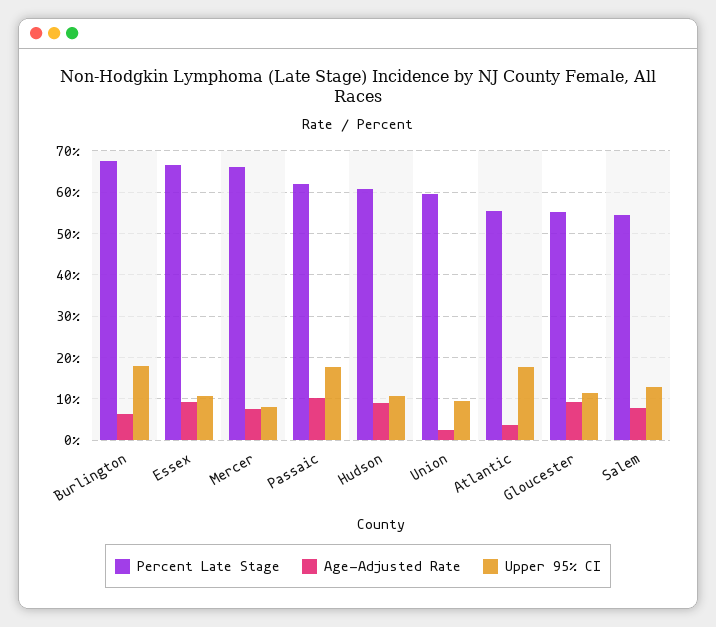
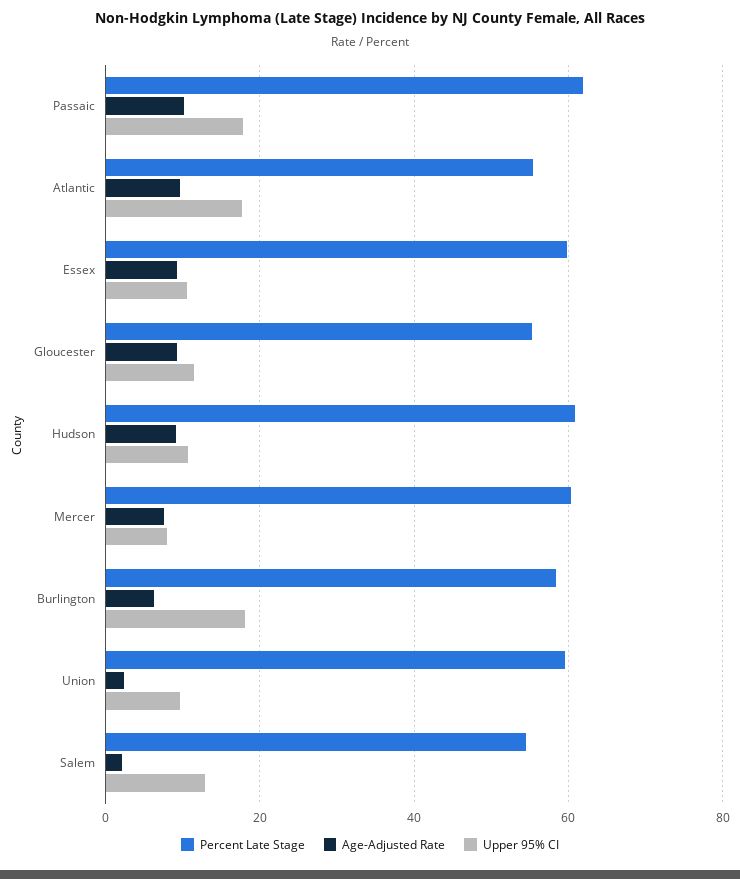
  {
    "Percent Late Stage": {
-     "Burlington": 68,
+     "Burlington": 58,
-     "Essex": 66,
+     "Essex": 60,
-     "Mercer": 66,
+     "Mercer": 60,
      "Passaic": 62,
      "Hudson": 60,
      "Union": 60,
      "Atlantic": 56,
      "Gloucester": 56,
      "Salem": 54
    },
    "Age-Adjusted Rate": {
      "Burlington": 6,
      "Essex": 10,
      "Mercer": 8,
      "Passaic": 10,
      "Hudson": 10,
      "Union": 2,
-     "Atlantic": 4,
+     "Atlantic": 10,
      "Gloucester": 10,
-     "Salem": 8
+     "Salem": 2
    },
    "Upper 95% CI": {
      "Burlington": 18,
      "Essex": 10,
      "Mercer": 8,
      "Passaic": 18,
      "Hudson": 10,
      "Union": 10,
      "Atlantic": 18,
      "Gloucester": 12,
      "Salem": 12
    }
  }

